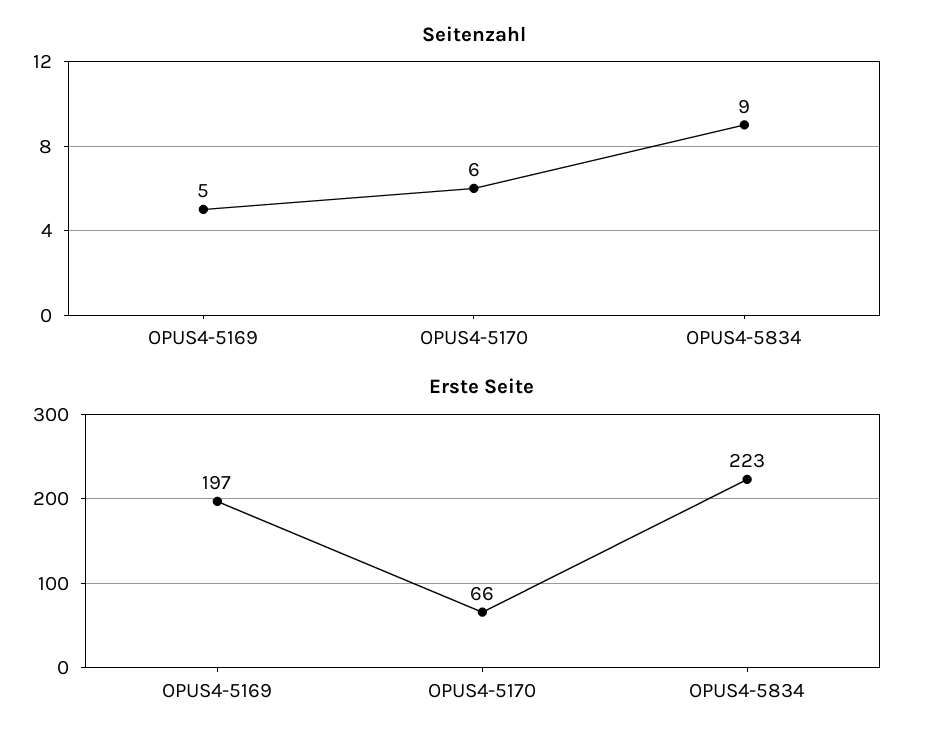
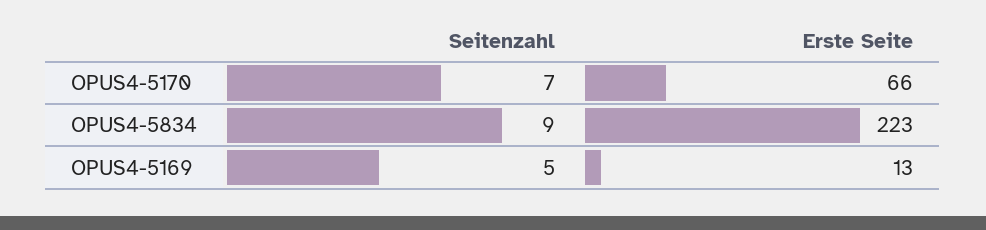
  {
    "Seitenzahl": {
      "OPUS4-5169": 5,
-     "OPUS4-5170": 6,
+     "OPUS4-5170": 7,
      "OPUS4-5834": 9
    },
    "Erste Seite": {
-     "OPUS4-5169": 197,
+     "OPUS4-5169": 13,
      "OPUS4-5170": 66,
      "OPUS4-5834": 223
    }
  }

